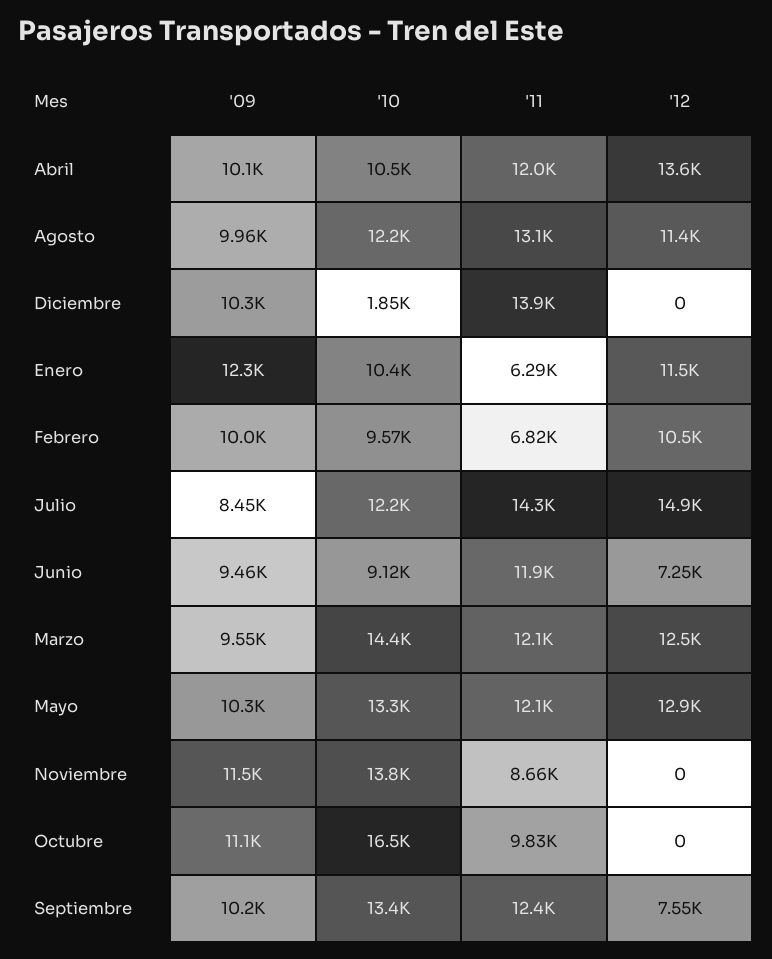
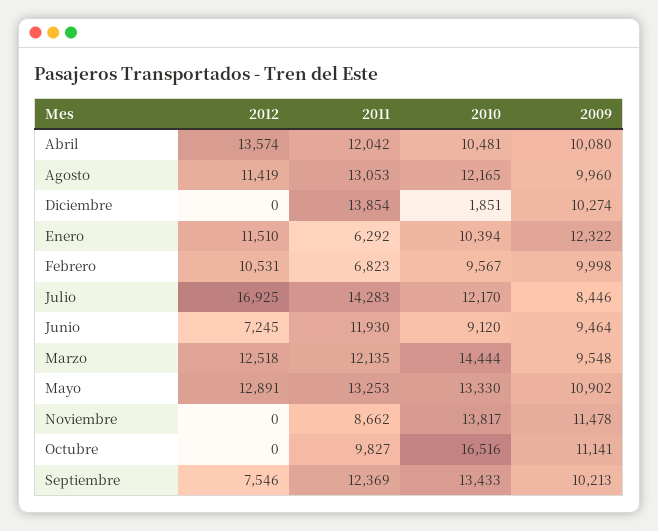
  {
    "'09": {
      "Abril": 10080,
      "Agosto": 9960,
      "Diciembre": 10274,
      "Enero": 12322,
      "Febrero": 9998,
      "Julio": 8446,
      "Junio": 9464,
      "Marzo": 9548,
-     "Mayo": 10300,
+     "Mayo": 10902,
      "Noviembre": 11478,
      "Octubre": 11141,
      "Septiembre": 10213
    },
    "'10": {
      "Abril": 10481,
      "Agosto": 12165,
      "Diciembre": 1851,
      "Enero": 10394,
      "Febrero": 9567,
      "Julio": 12170,
      "Junio": 9120,
      "Marzo": 14444,
      "Mayo": 13330,
      "Noviembre": 13817,
      "Octubre": 16516,
      "Septiembre": 13433
    },
    "'11": {
      "Abril": 12042,
      "Agosto": 13053,
      "Diciembre": 13854,
      "Enero": 6292,
      "Febrero": 6823,
      "Julio": 14283,
      "Junio": 11930,
      "Marzo": 12135,
-     "Mayo": 12100,
+     "Mayo": 13253,
      "Noviembre": 8662,
      "Octubre": 9827,
      "Septiembre": 12369
    },
    "'12": {
      "Abril": 13574,
      "Agosto": 11419,
      "Diciembre": 0,
      "Enero": 11510,
      "Febrero": 10531,
-     "Julio": 14900,
+     "Julio": 16925,
      "Junio": 7245,
      "Marzo": 12518,
      "Mayo": 12891,
      "Noviembre": 0,
      "Octubre": 0,
      "Septiembre": 7546
    }
  }

